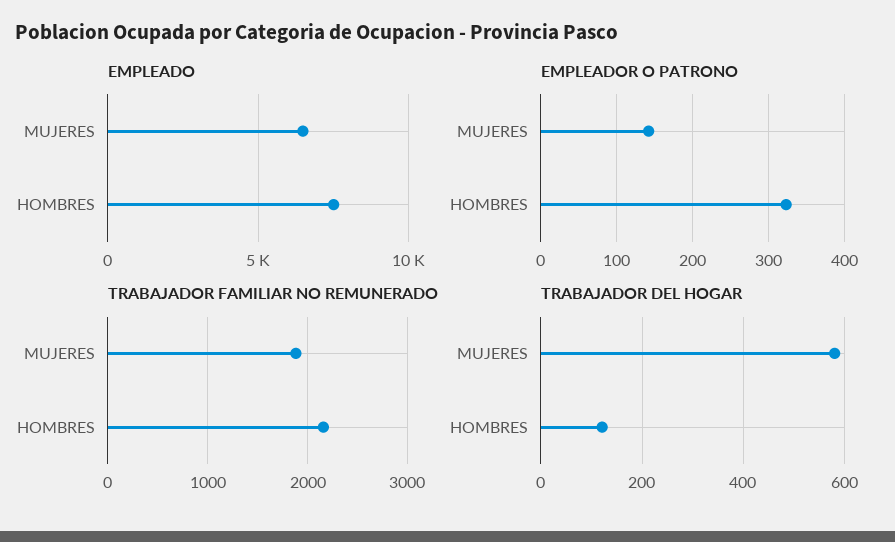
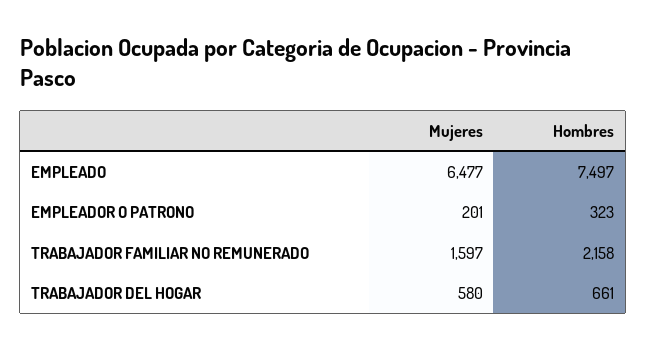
  {
    "EMPLEADO": {
      "MUJERES": 6477,
      "HOMBRES": 7497
    },
    "EMPLEADOR O PATRONO": {
-     "MUJERES": 140,
+     "MUJERES": 201,
      "HOMBRES": 323
    },
    "TRABAJADOR FAMILIAR NO REMUNERADO": {
-     "MUJERES": 1900,
+     "MUJERES": 1597,
      "HOMBRES": 2158
    },
    "TRABAJADOR DEL HOGAR": {
      "MUJERES": 580,
-     "HOMBRES": 120
+     "HOMBRES": 661
    }
  }

